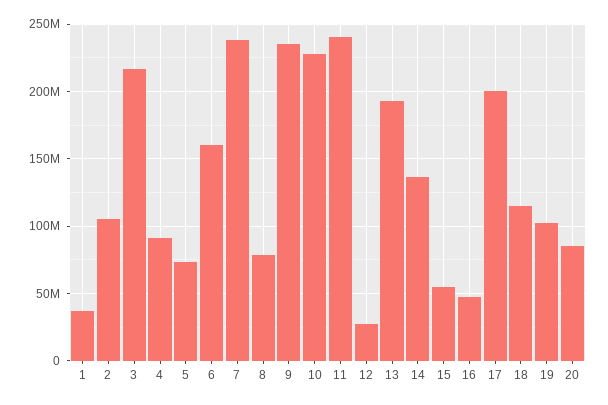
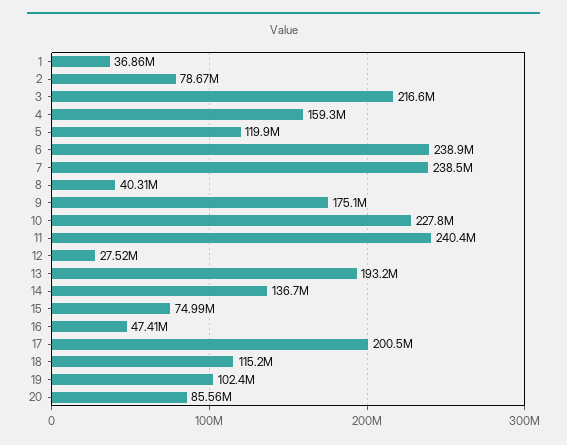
  {
    "1": 36860000,
-   "2": 105000000,
+   "2": 78670000,
    "3": 216600000,
-   "4": 90000000,
+   "4": 159300000,
-   "5": 75000000,
+   "5": 119900000,
-   "6": 160000000,
+   "6": 238900000,
    "7": 238500000,
-   "8": 80000000,
+   "8": 40310000,
-   "9": 235000000,
+   "9": 175100000,
    "10": 227800000,
    "11": 240400000,
    "12": 27520000,
    "13": 193200000,
    "14": 136700000,
-   "15": 55000000,
+   "15": 74990000,
    "16": 47410000,
    "17": 200500000,
    "18": 115200000,
    "19": 102400000,
    "20": 85560000
  }

